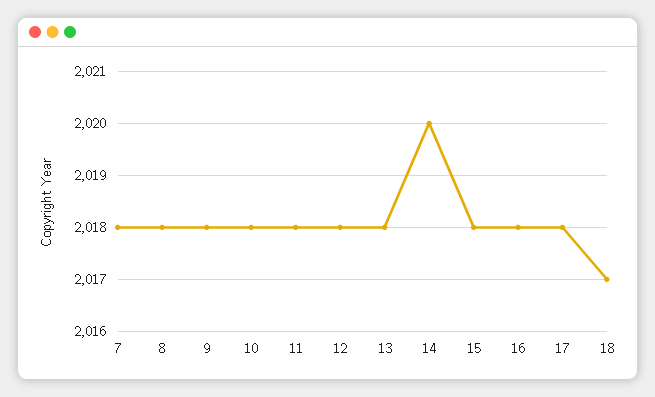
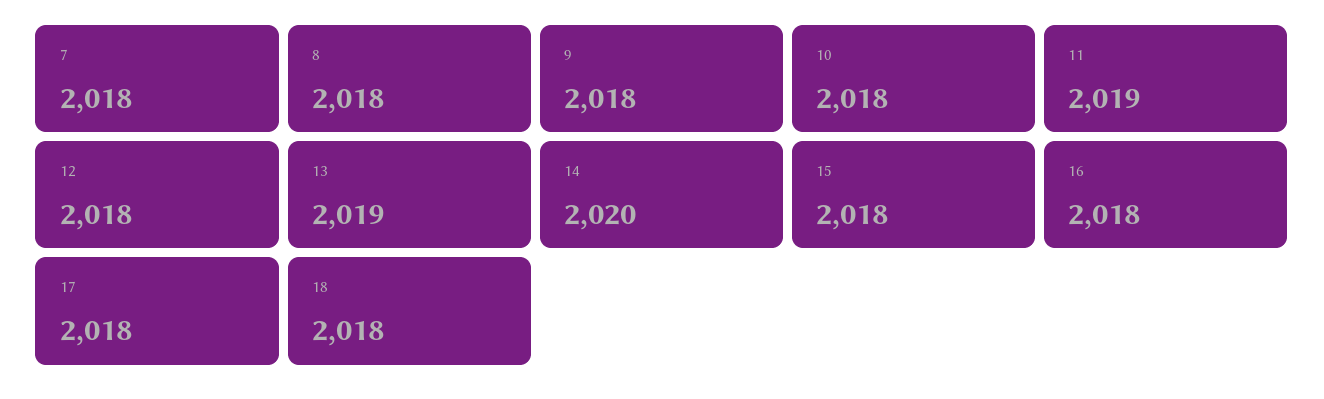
  {
    "7": 2018,
    "8": 2018,
    "9": 2018,
    "10": 2018,
-   "11": 2018,
+   "11": 2019,
    "12": 2018,
-   "13": 2018,
+   "13": 2019,
    "14": 2020,
    "15": 2018,
    "16": 2018,
    "17": 2018,
-   "18": 2017
+   "18": 2018
  }

